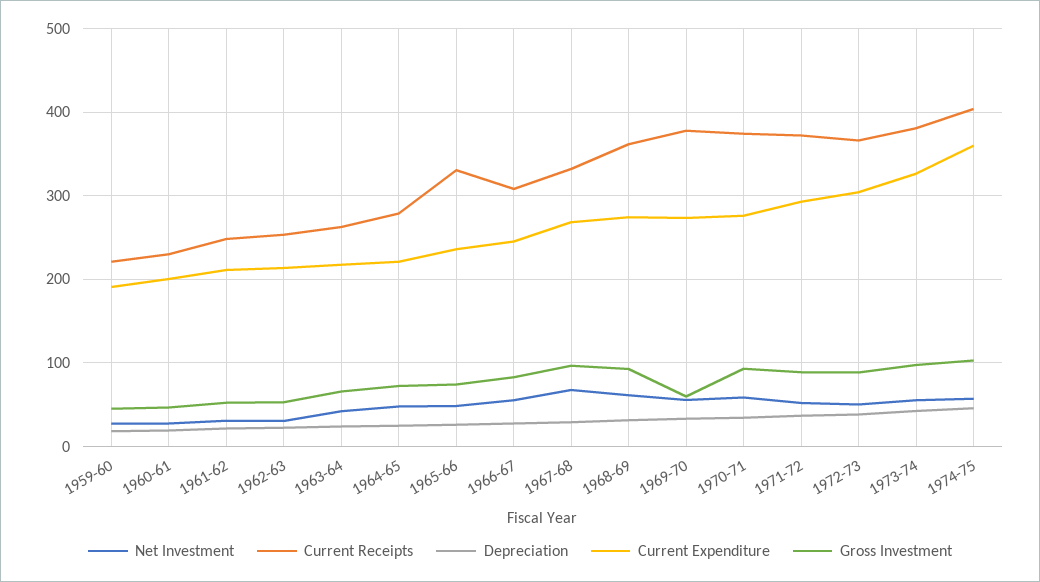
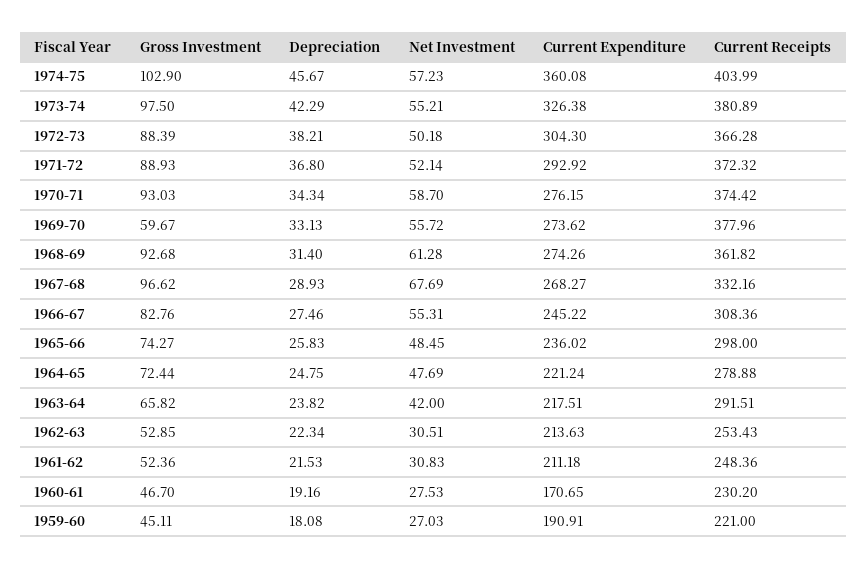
  {
    "Net Investment": {
      "1959-60": 27.03,
      "1960-61": 27.53,
      "1961-62": 30.83,
      "1962-63": 30.51,
      "1963-64": 42,
      "1964-65": 47.69,
      "1965-66": 48.45,
      "1966-67": 55.31,
      "1967-68": 67.69,
      "1968-69": 61.28,
      "1969-70": 55.72,
      "1970-71": 58.7,
      "1971-72": 52.14,
      "1972-73": 50.18,
      "1973-74": 55.21,
      "1974-75": 57.23
    },
    "Current Receipts": {
      "1959-60": 221,
      "1960-61": 230.2,
      "1961-62": 248.36,
      "1962-63": 253.43,
-     "1963-64": 260,
+     "1963-64": 291.51,
      "1964-65": 278.88,
-     "1965-66": 330,
+     "1965-66": 298,
      "1966-67": 308.36,
      "1967-68": 332.16,
      "1968-69": 361.82,
      "1969-70": 377.96,
      "1970-71": 374.42,
      "1971-72": 372.32,
      "1972-73": 366.28,
      "1973-74": 380.89,
      "1974-75": 403.99
    },
    "Depreciation": {
      "1959-60": 18.08,
      "1960-61": 19.16,
      "1961-62": 21.53,
      "1962-63": 22.34,
      "1963-64": 23.82,
      "1964-65": 24.75,
      "1965-66": 25.83,
      "1966-67": 27.46,
      "1967-68": 28.93,
      "1968-69": 31.4,
      "1969-70": 33.13,
      "1970-71": 34.34,
      "1971-72": 36.8,
      "1972-73": 38.21,
      "1973-74": 42.29,
      "1974-75": 45.67
    },
    "Current Expenditure": {
      "1959-60": 190.91,
-     "1960-61": 200,
+     "1960-61": 170.65,
      "1961-62": 211.18,
      "1962-63": 213.63,
      "1963-64": 217.51,
      "1964-65": 221.24,
      "1965-66": 236.02,
      "1966-67": 245.22,
      "1967-68": 268.27,
      "1968-69": 274.26,
      "1969-70": 273.62,
      "1970-71": 276.15,
      "1971-72": 292.92,
      "1972-73": 304.3,
      "1973-74": 326.38,
      "1974-75": 360.08
    },
    "Gross Investment": {
      "1959-60": 45.11,
      "1960-61": 46.7,
      "1961-62": 52.36,
      "1962-63": 52.85,
      "1963-64": 65.82,
      "1964-65": 72.44,
      "1965-66": 74.27,
      "1966-67": 82.76,
      "1967-68": 96.62,
      "1968-69": 92.68,
      "1969-70": 59.67,
      "1970-71": 93.03,
      "1971-72": 88.93,
      "1972-73": 88.39,
      "1973-74": 97.5,
      "1974-75": 102.9
    }
  }

